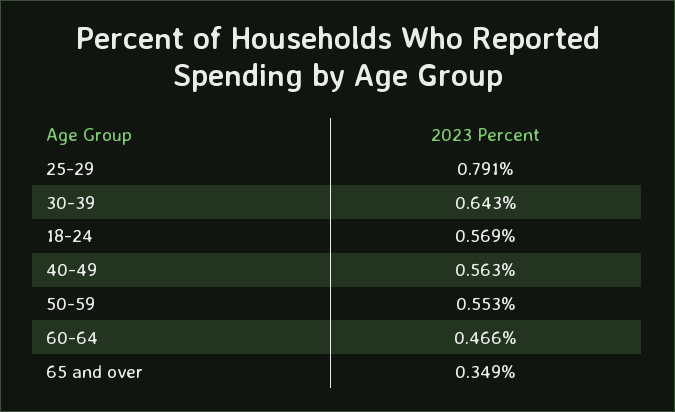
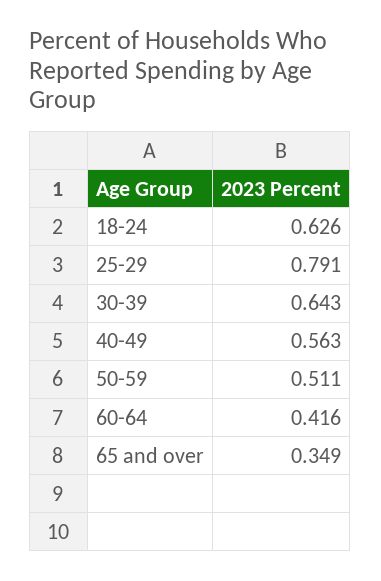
  {
    "25-29": 0.791,
    "30-39": 0.643,
-   "18-24": 0.569,
+   "18-24": 0.626,
    "40-49": 0.563,
-   "50-59": 0.553,
+   "50-59": 0.511,
-   "60-64": 0.466,
+   "60-64": 0.416,
    "65 and over": 0.349
  }

